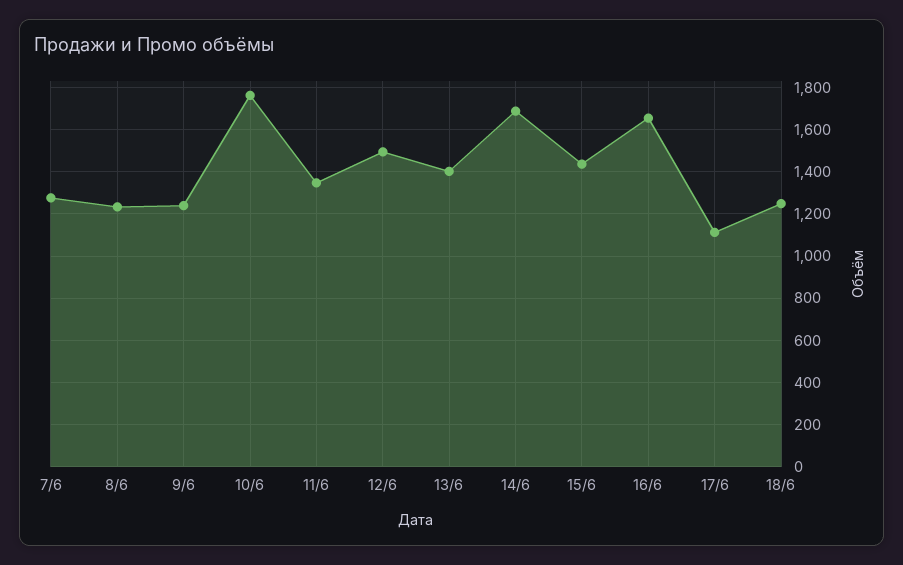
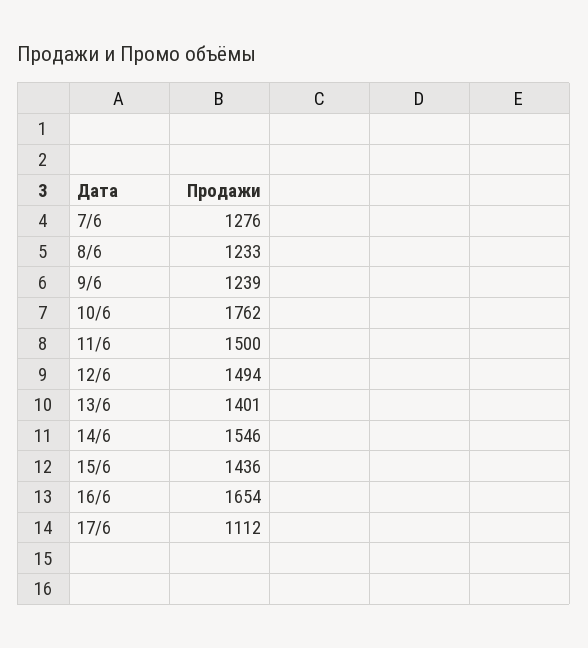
  {
    "7/6": 1276,
    "8/6": 1233,
    "9/6": 1239,
    "10/6": 1762,
-   "11/6": 1350,
+   "11/6": 1500,
    "12/6": 1494,
    "13/6": 1401,
-   "14/6": 1700,
+   "14/6": 1546,
    "15/6": 1436,
    "16/6": 1654,
-   "17/6": 1112,
+   "17/6": 1112
-   "18/6": 1250
  }

